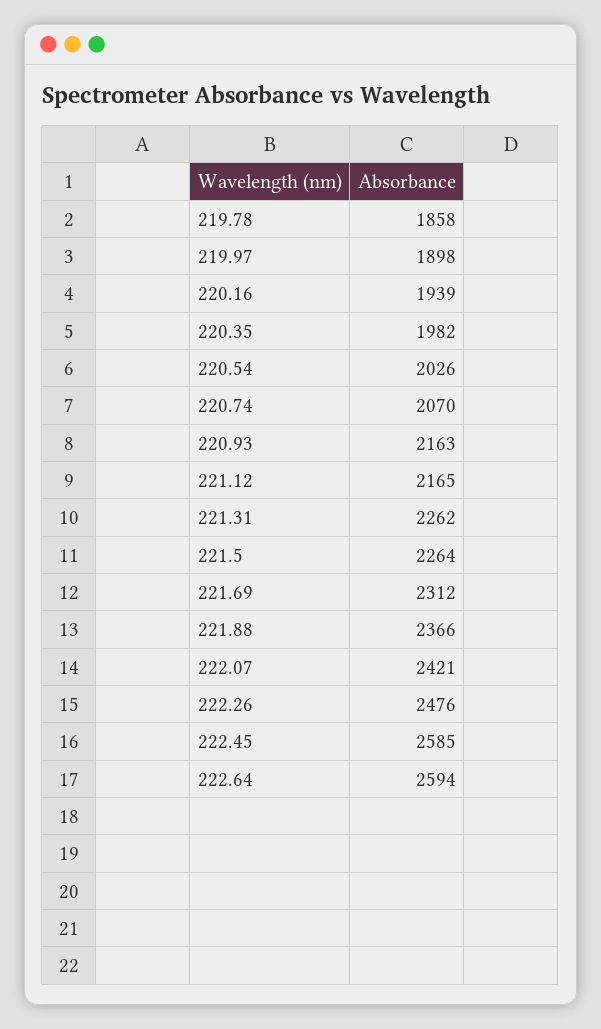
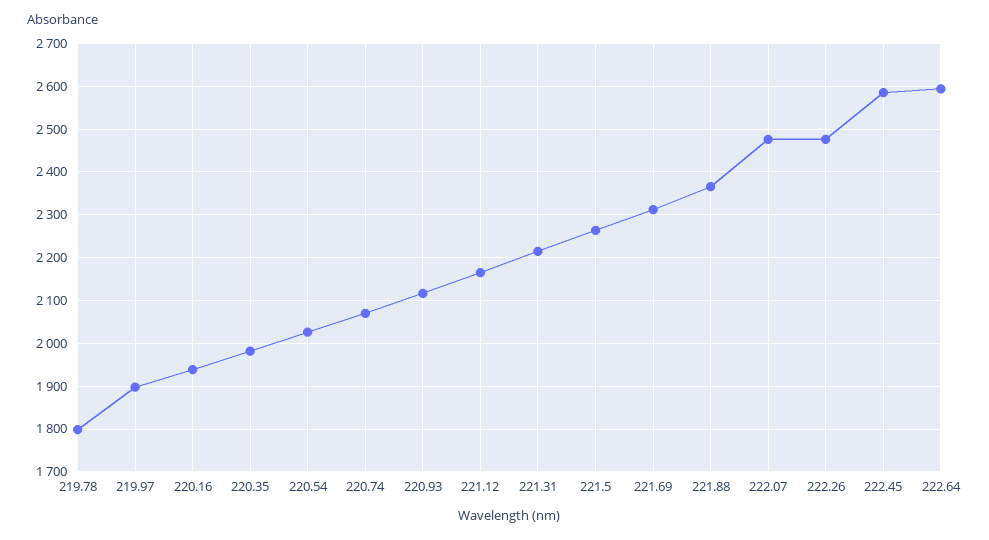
  {
-   "219.78": 1858,
+   "219.78": 1800,
    "219.97": 1898,
    "220.16": 1939,
    "220.35": 1982,
    "220.54": 2026,
    "220.74": 2070,
-   "220.93": 2163,
+   "220.93": 2120,
    "221.12": 2165,
-   "221.31": 2262,
+   "221.31": 2220,
    "221.5": 2264,
    "221.69": 2312,
    "221.88": 2366,
-   "222.07": 2421,
+   "222.07": 2480,
    "222.26": 2476,
    "222.45": 2585,
    "222.64": 2594
  }

